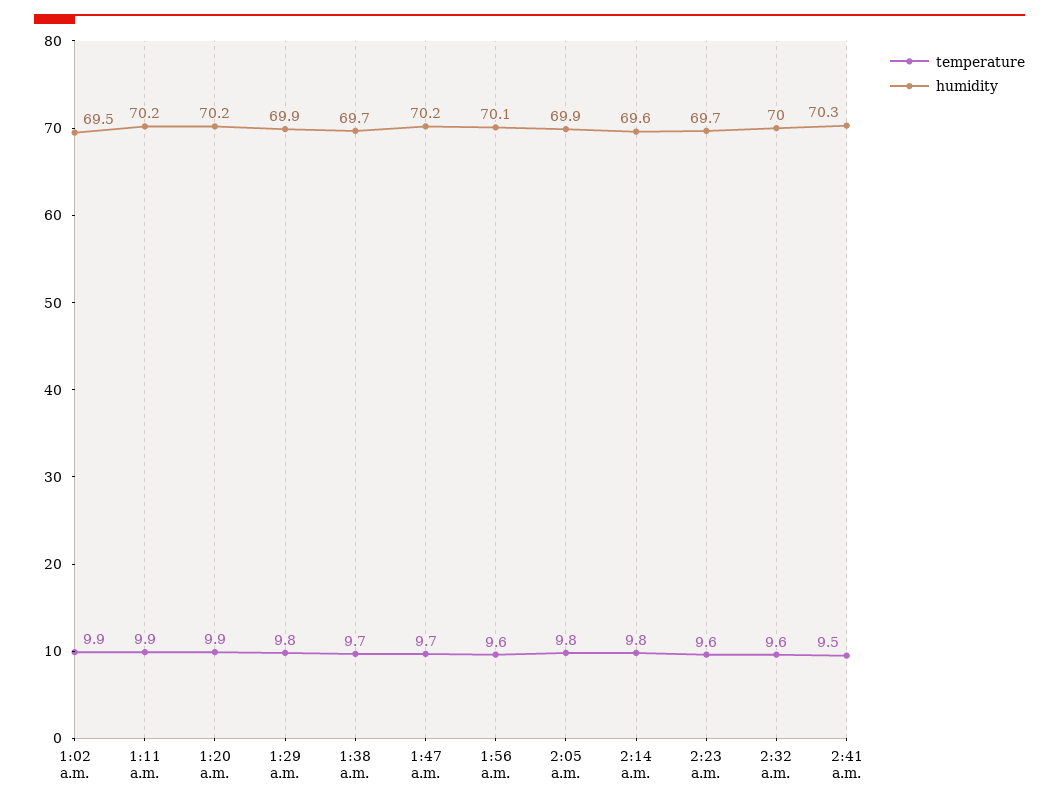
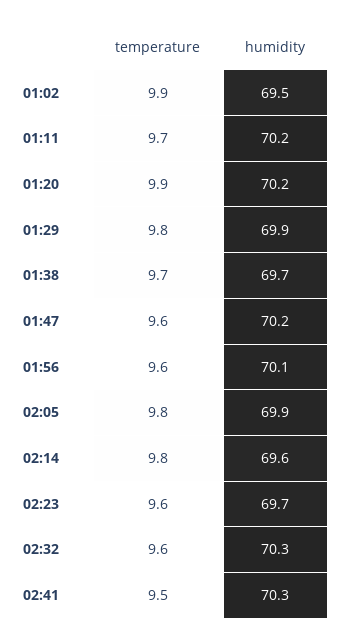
  {
    "temperature": {
      "1:02 a.m.": 9.9,
-     "1:11 a.m.": 9.9,
+     "1:11 a.m.": 9.7,
      "1:20 a.m.": 9.9,
      "1:29 a.m.": 9.8,
      "1:38 a.m.": 9.7,
-     "1:47 a.m.": 9.7,
+     "1:47 a.m.": 9.6,
      "1:56 a.m.": 9.6,
      "2:05 a.m.": 9.8,
      "2:14 a.m.": 9.8,
      "2:23 a.m.": 9.6,
      "2:32 a.m.": 9.6,
      "2:41 a.m.": 9.5
    },
    "humidity": {
      "1:02 a.m.": 69.5,
      "1:11 a.m.": 70.2,
      "1:20 a.m.": 70.2,
      "1:29 a.m.": 69.9,
      "1:38 a.m.": 69.7,
      "1:47 a.m.": 70.2,
      "1:56 a.m.": 70.1,
      "2:05 a.m.": 69.9,
      "2:14 a.m.": 69.6,
      "2:23 a.m.": 69.7,
-     "2:32 a.m.": 70,
+     "2:32 a.m.": 70.3,
      "2:41 a.m.": 70.3
    }
  }

